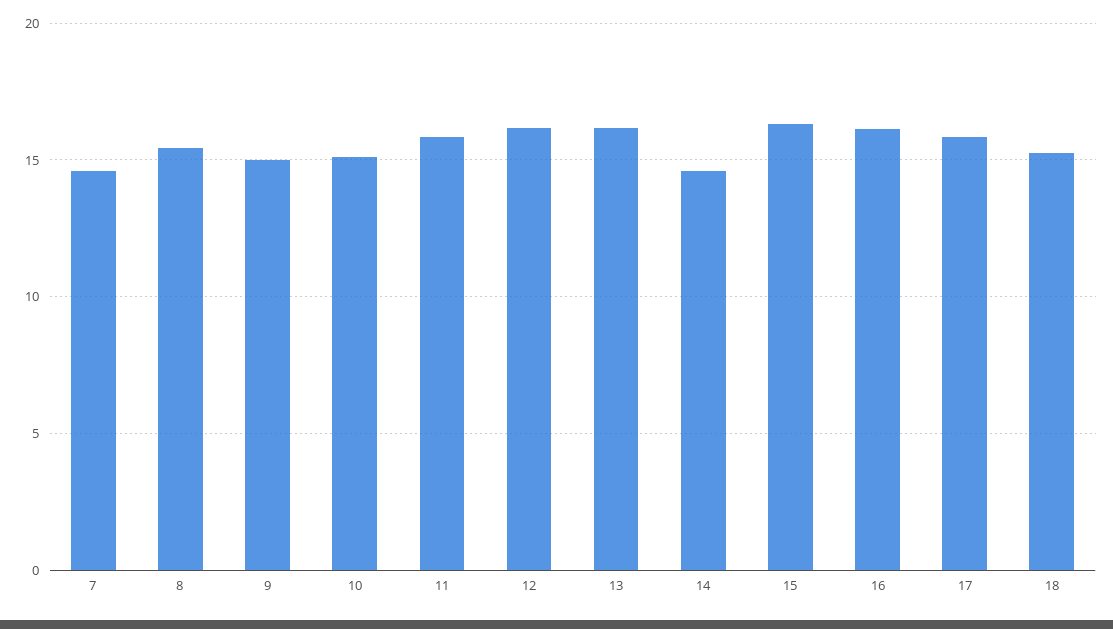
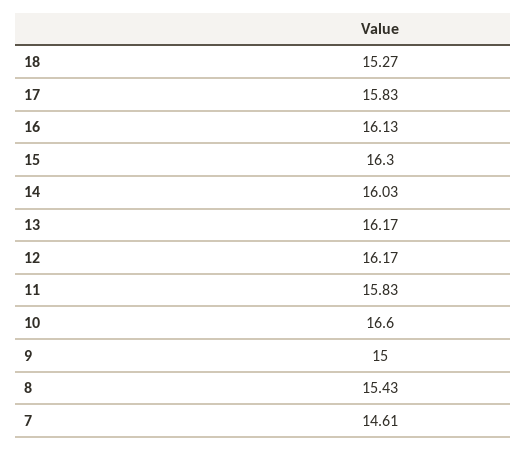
  {
    "7": 14.61,
    "8": 15.43,
    "9": 15,
-   "10": 15,
+   "10": 16.6,
    "11": 15.83,
    "12": 16.17,
    "13": 16.17,
-   "14": 14.5,
+   "14": 16.03,
    "15": 16.3,
    "16": 16.13,
    "17": 15.83,
    "18": 15.27
  }

